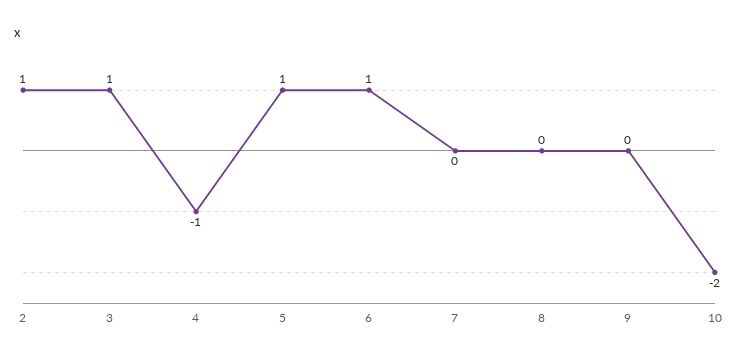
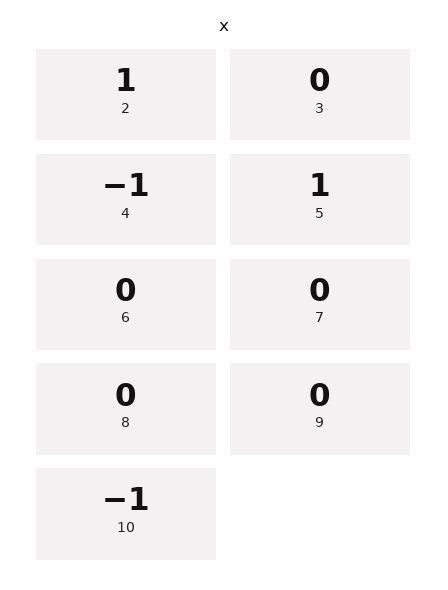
  {
    "2": 1,
-   "3": 1,
+   "3": 0,
    "4": -1,
    "5": 1,
-   "6": 1,
+   "6": 0,
    "7": 0,
    "8": 0,
    "9": 0,
-   "10": -2
+   "10": -1
  }

